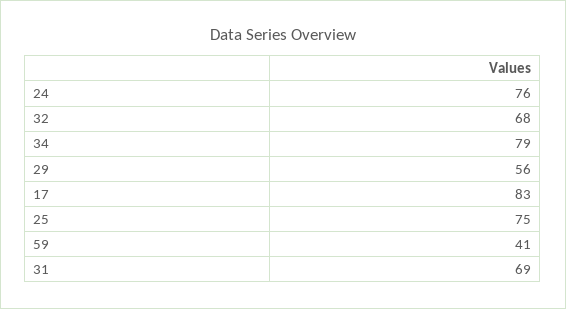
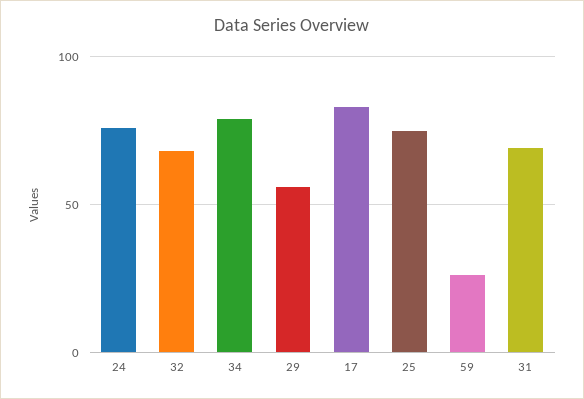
  {
    "24": 76,
    "32": 68,
    "34": 79,
    "29": 56,
    "17": 83,
    "25": 75,
-   "59": 41,
+   "59": 25,
    "31": 69
  }

